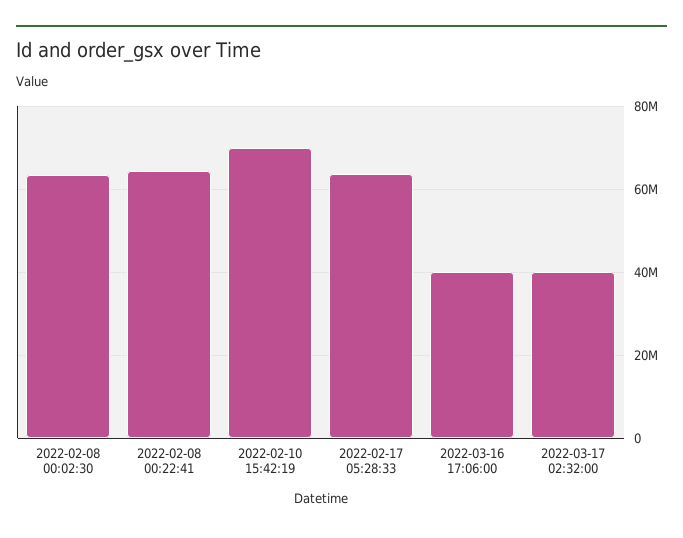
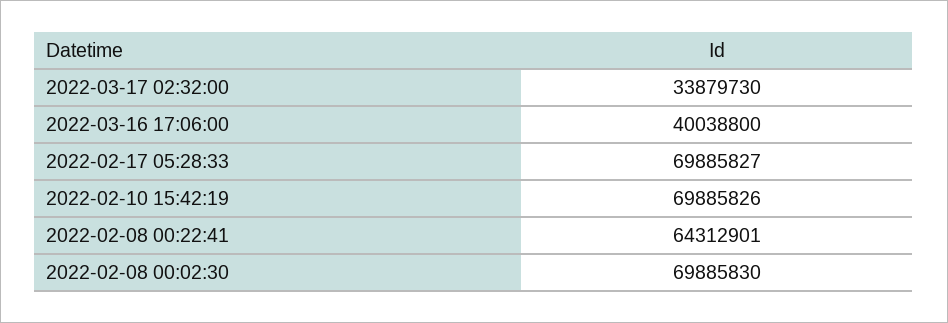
  {
-   "2022-02-08 00:02:30": 64000000,
+   "2022-02-08 00:02:30": 69885830,
    "2022-02-08 00:22:41": 64312901,
    "2022-02-10 15:42:19": 69885826,
-   "2022-02-17 05:28:33": 64000000,
+   "2022-02-17 05:28:33": 69885827,
    "2022-03-16 17:06:00": 40038800,
-   "2022-03-17 02:32:00": 40000000
+   "2022-03-17 02:32:00": 33879730
  }

